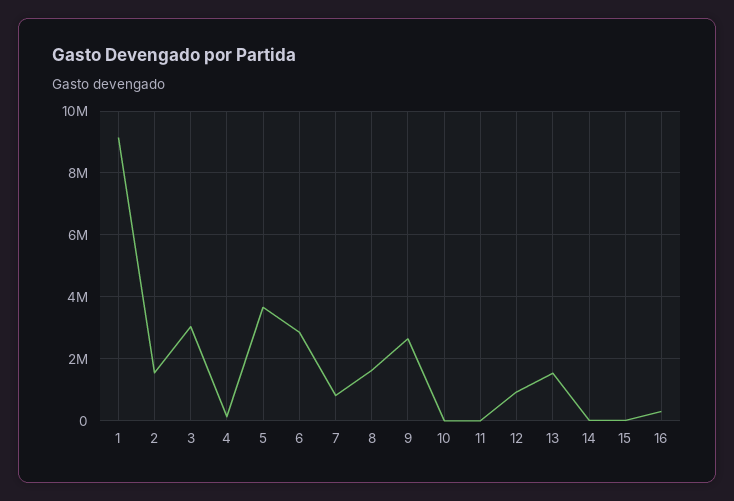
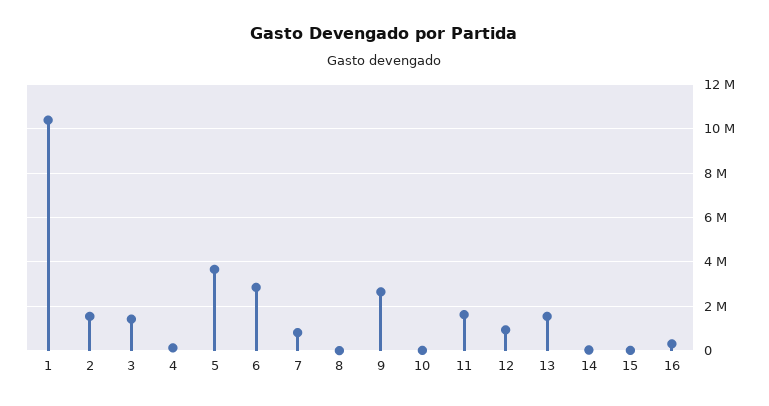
  {
-   "1": 9200000,
+   "1": 10500000,
    "2": 1600000,
-   "3": 3000000,
+   "3": 1500000,
    "4": 200000,
    "5": 3600000,
    "6": 2800000,
    "7": 800000,
-   "8": 1600000,
+   "8": 0,
    "9": 2600000,
    "10": 0,
-   "11": 0,
+   "11": 1500000,
    "12": 1000000,
    "13": 1600000,
    "14": 0,
    "15": 0,
    "16": 400000
  }

